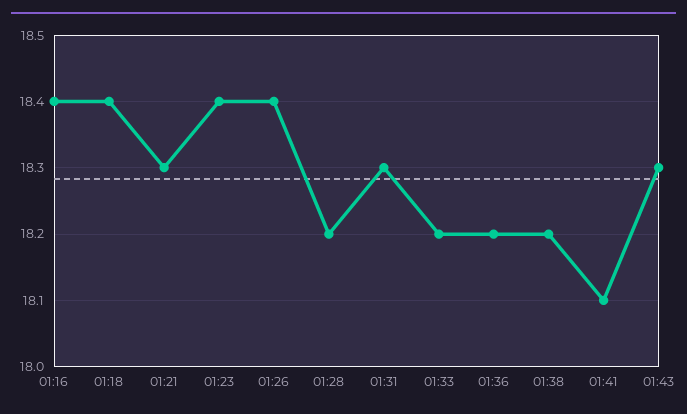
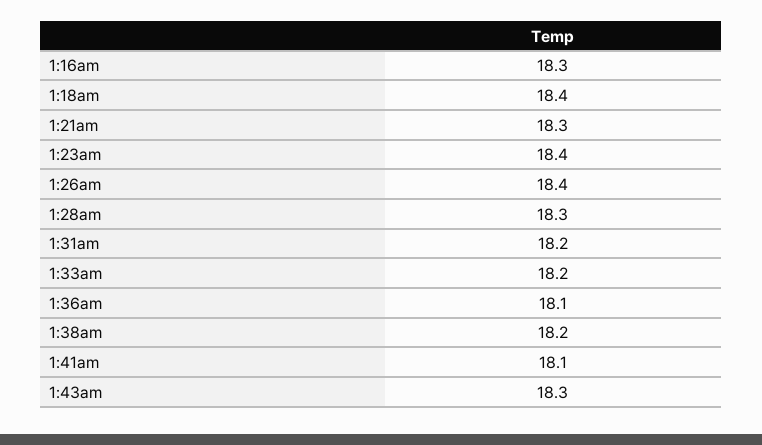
  {
-   "01:16": 18.4,
+   "01:16": 18.3,
    "01:18": 18.4,
    "01:21": 18.3,
    "01:23": 18.4,
    "01:26": 18.4,
-   "01:28": 18.2,
+   "01:28": 18.3,
-   "01:31": 18.3,
+   "01:31": 18.2,
    "01:33": 18.2,
-   "01:36": 18.2,
+   "01:36": 18.1,
    "01:38": 18.2,
    "01:41": 18.1,
    "01:43": 18.3
  }

